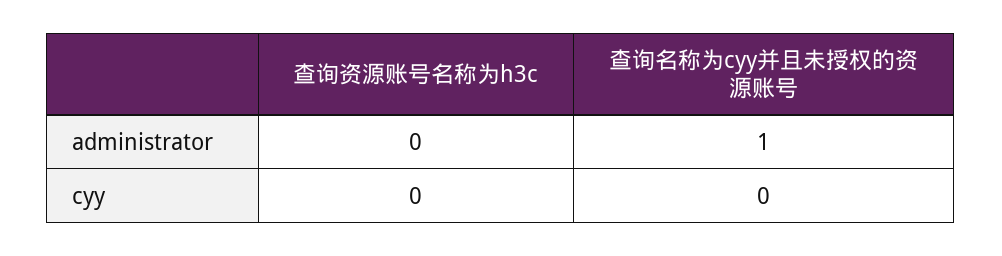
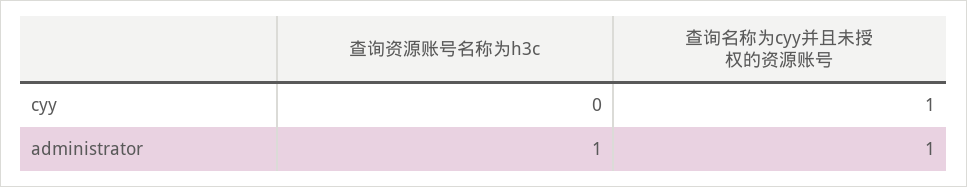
  {
    "查询资源账号名称为h3c": {
-     "administrator": 0,
+     "administrator": 1,
      "cyy": 0
    },
    "查询名称为cyy并且未授权的资源账号": {
      "administrator": 1,
-     "cyy": 0
+     "cyy": 1
    }
  }

